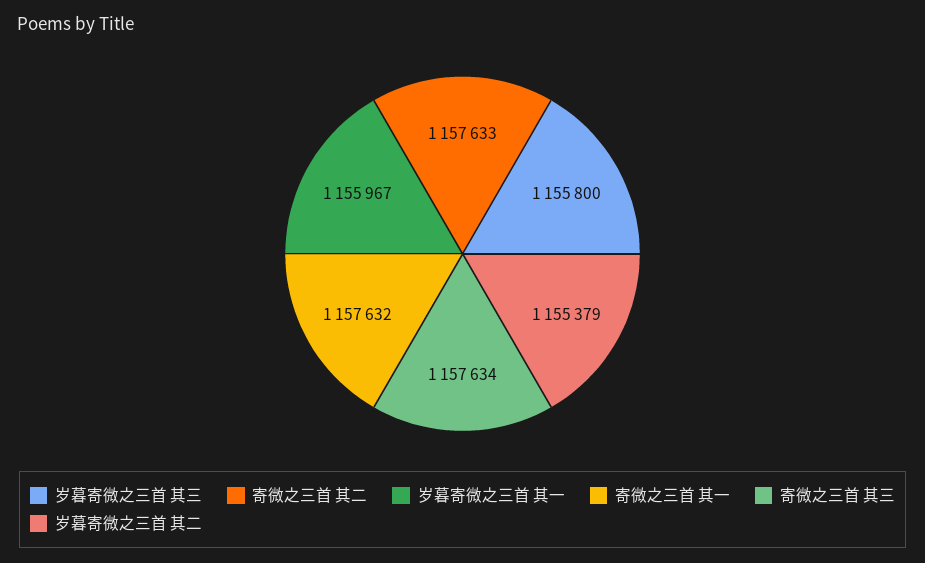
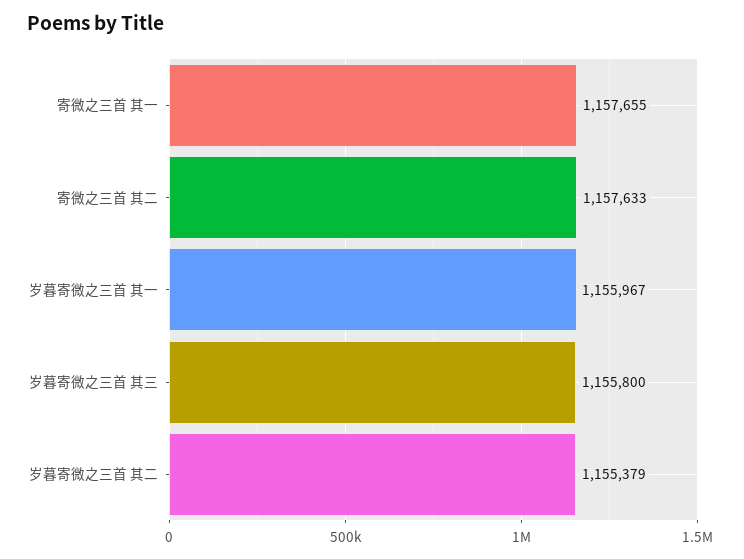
  {
    "岁暮寄微之三首 其三": 1155800,
    "寄微之三首 其二": 1157633,
    "岁暮寄微之三首 其一": 1155967,
-   "寄微之三首 其一": 1157632,
+   "寄微之三首 其一": 1157655,
-   "寄微之三首 其三": 1157634,
    "岁暮寄微之三首 其二": 1155379
  }

